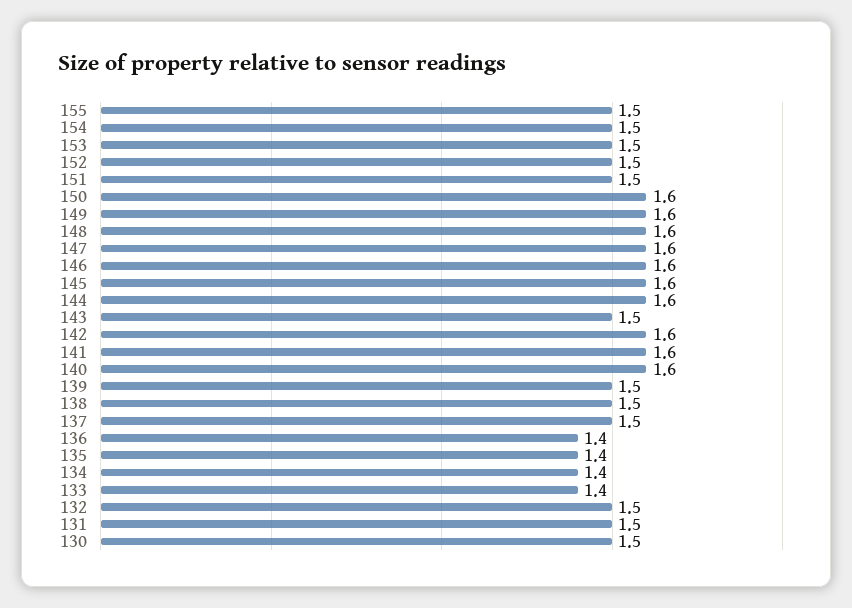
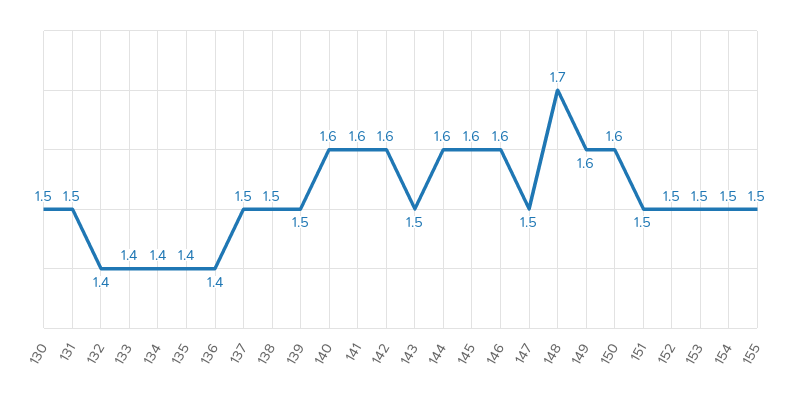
  {
    "155": 1.5,
    "154": 1.5,
    "153": 1.5,
    "152": 1.5,
    "151": 1.5,
    "150": 1.6,
    "149": 1.6,
-   "148": 1.6,
+   "148": 1.7,
-   "147": 1.6,
+   "147": 1.5,
    "146": 1.6,
    "145": 1.6,
    "144": 1.6,
    "143": 1.5,
    "142": 1.6,
    "141": 1.6,
    "140": 1.6,
    "139": 1.5,
    "138": 1.5,
    "137": 1.5,
    "136": 1.4,
    "135": 1.4,
    "134": 1.4,
    "133": 1.4,
-   "132": 1.5,
+   "132": 1.4,
    "131": 1.5,
    "130": 1.5
  }

